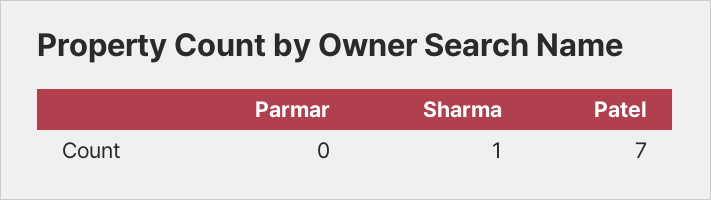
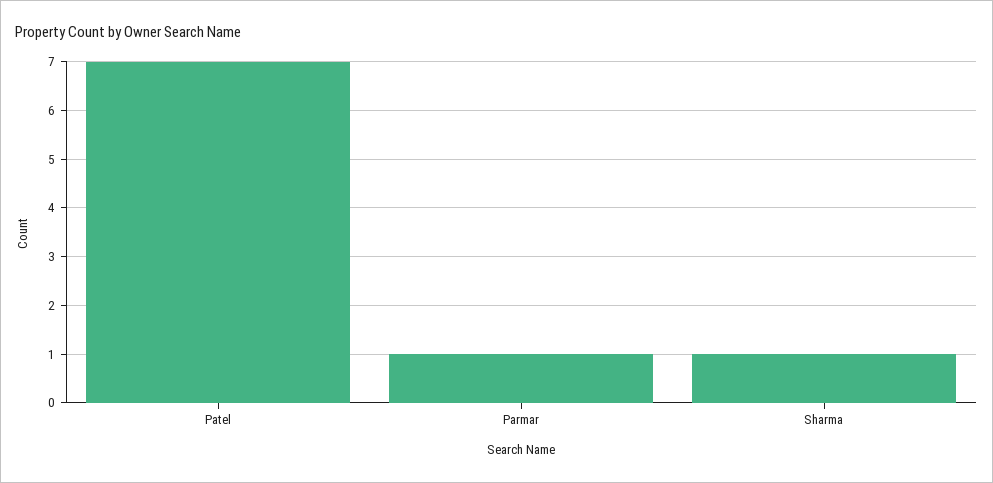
  {
-   "Parmar": 0,
+   "Parmar": 1,
    "Sharma": 1,
    "Patel": 7
  }

